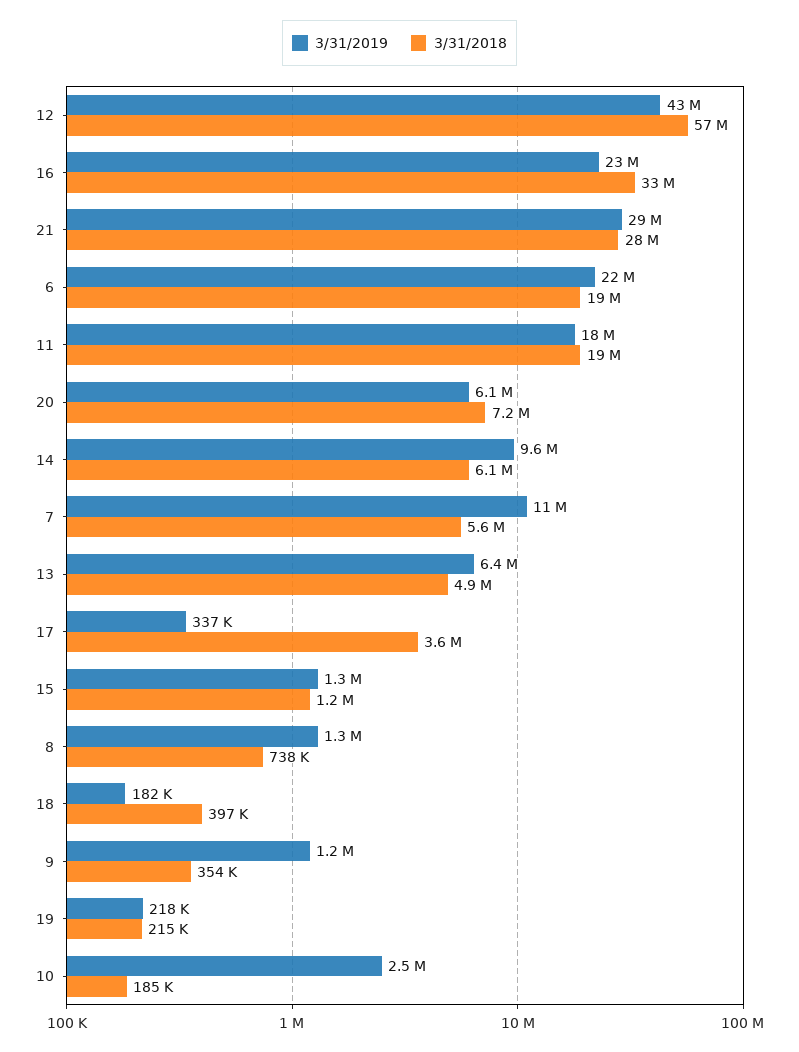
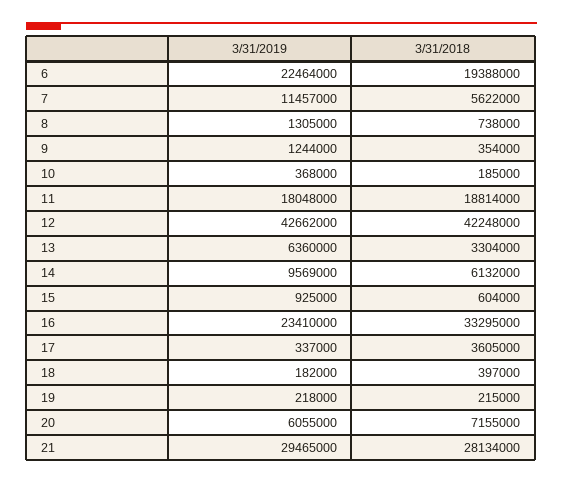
  {
    "3/31/2019": {
      "12": 42662000,
      "16": 23410000,
      "21": 29465000,
      "6": 22464000,
      "11": 18048000,
      "20": 6055000,
      "14": 9569000,
      "7": 11457000,
      "13": 6360000,
      "17": 337000,
-     "15": 1300000,
+     "15": 925000,
      "8": 1305000,
      "18": 182000,
      "9": 1244000,
      "19": 218000,
-     "10": 2500000
+     "10": 368000
    },
    "3/31/2018": {
-     "12": 57000000,
+     "12": 42248000,
      "16": 33295000,
      "21": 28134000,
      "6": 19388000,
      "11": 18814000,
      "20": 7155000,
      "14": 6132000,
      "7": 5622000,
-     "13": 4900000,
+     "13": 3304000,
      "17": 3605000,
-     "15": 1200000,
+     "15": 604000,
      "8": 738000,
      "18": 397000,
      "9": 354000,
      "19": 215000,
      "10": 185000
    }
  }

